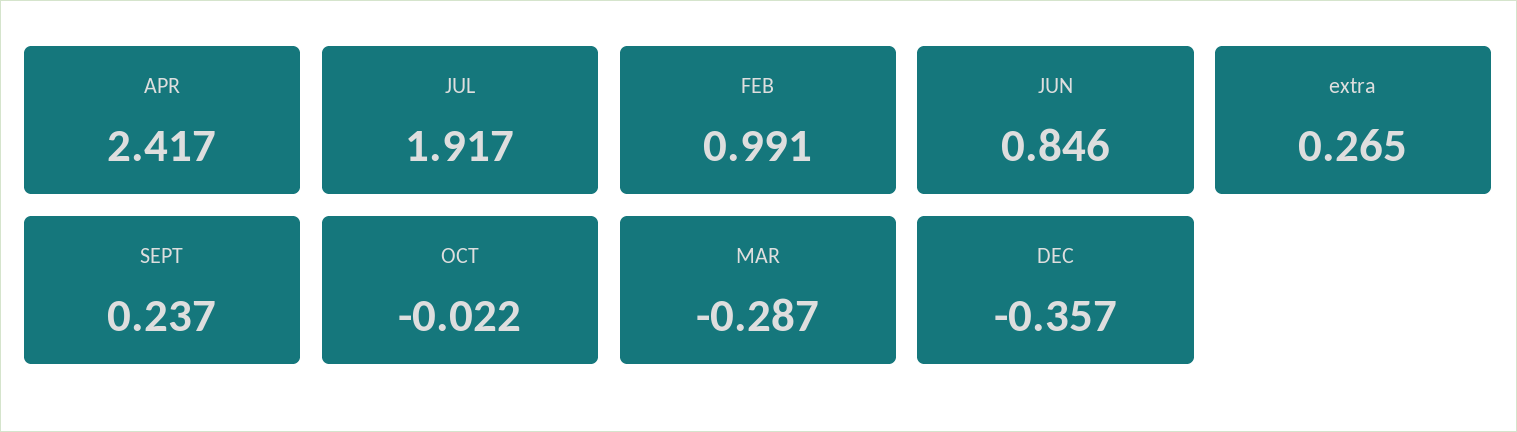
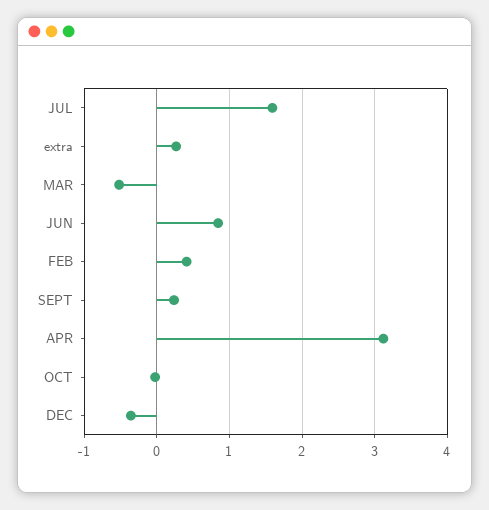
  {
-   "APR": 2.417,
+   "APR": 3.1,
-   "JUL": 1.917,
+   "JUL": 1.6,
-   "FEB": 0.991,
+   "FEB": 0.4,
    "JUN": 0.846,
    "extra": 0.265,
    "SEPT": 0.237,
    "OCT": -0.022,
-   "MAR": -0.287,
+   "MAR": -0.5,
    "DEC": -0.357
  }

